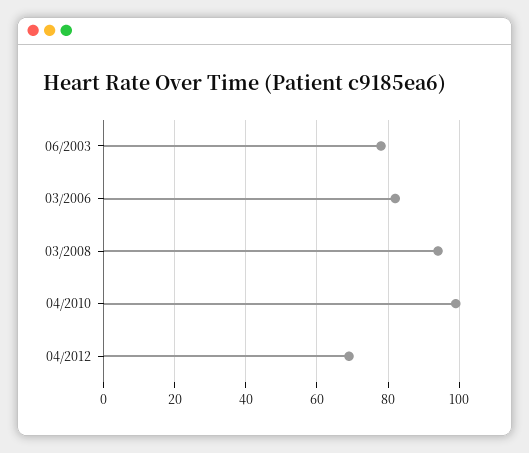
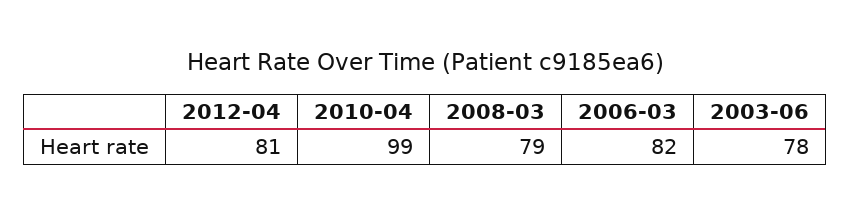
  {
    "06/2003": 78,
    "03/2006": 82,
-   "03/2008": 95,
+   "03/2008": 79,
    "04/2010": 99,
-   "04/2012": 70
+   "04/2012": 81
  }

